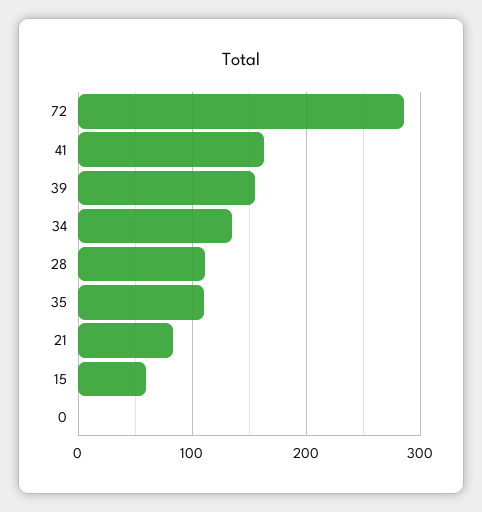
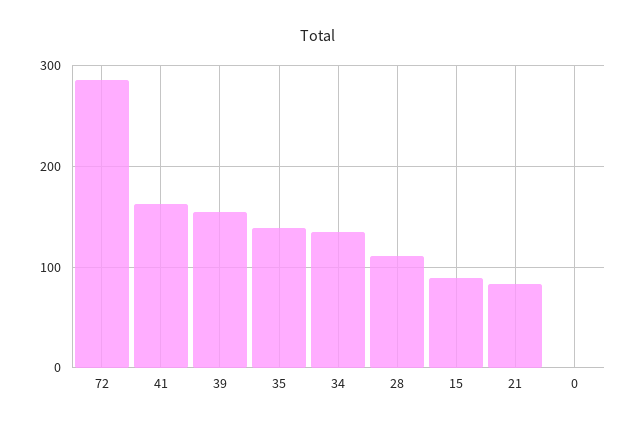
  {
    "72": 290,
    "41": 160,
    "39": 160,
    "34": 140,
    "28": 110,
-   "35": 110,
+   "35": 140,
    "21": 80,
-   "15": 60,
+   "15": 90,
    "0": 0
  }

